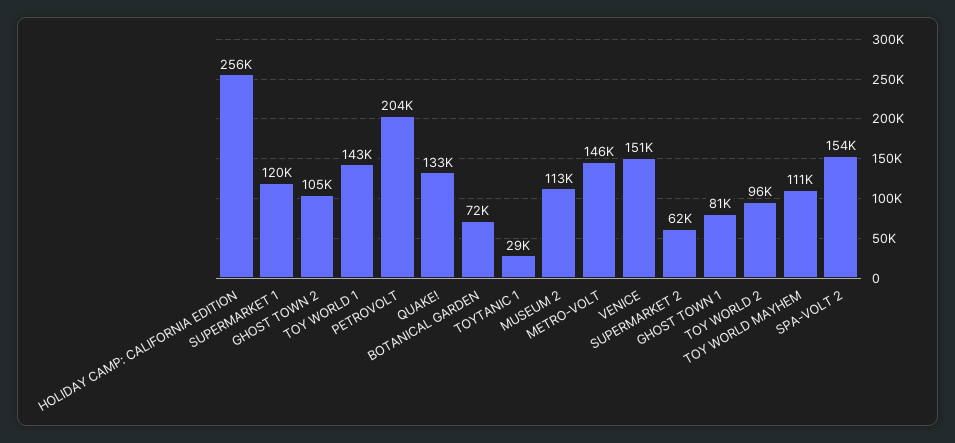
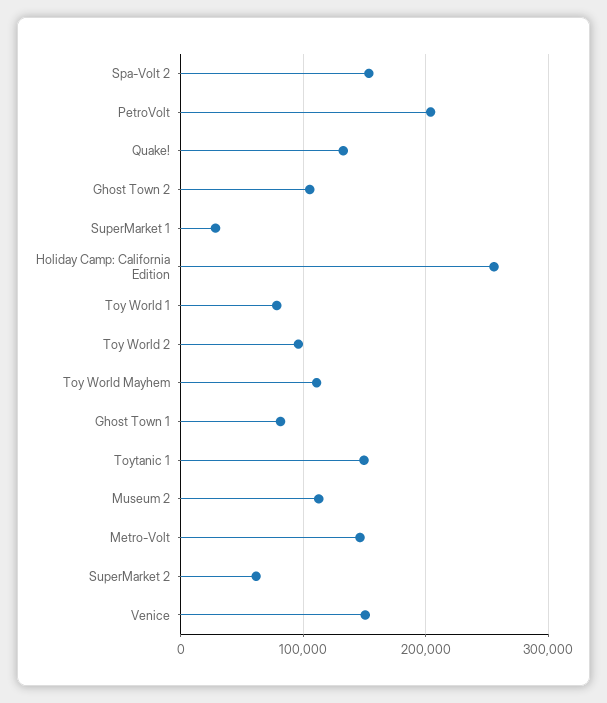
  {
    "HOLIDAY CAMP: CALIFORNIA EDITION": 256000,
-   "SUPERMARKET 1": 120000,
+   "SUPERMARKET 1": 30000,
    "GHOST TOWN 2": 105000,
-   "TOY WORLD 1": 143000,
+   "TOY WORLD 1": 80000,
    "PETROVOLT": 204000,
    "QUAKE!": 133000,
-   "BOTANICAL GARDEN": 72000,
-   "TOYTANIC 1": 29000,
+   "TOYTANIC 1": 150000,
    "MUSEUM 2": 113000,
    "METRO-VOLT": 146000,
    "VENICE": 151000,
    "SUPERMARKET 2": 62000,
    "GHOST TOWN 1": 81000,
    "TOY WORLD 2": 96000,
    "TOY WORLD MAYHEM": 111000,
    "SPA-VOLT 2": 154000
  }

